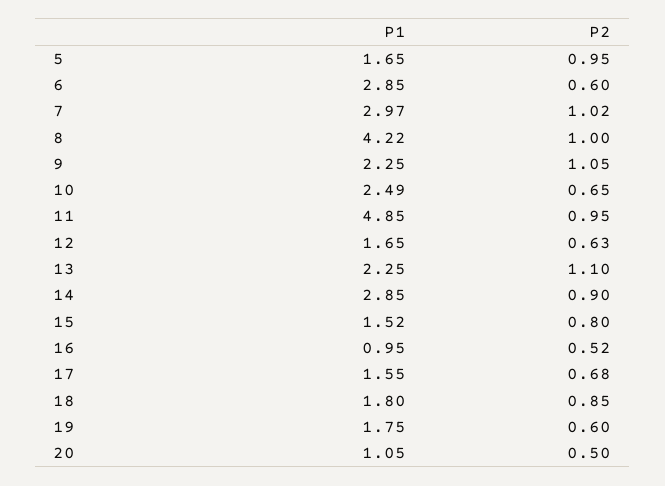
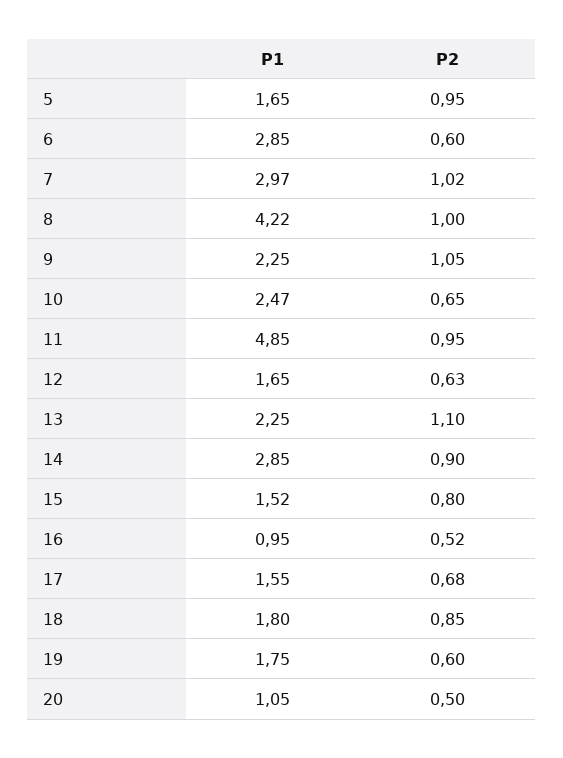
  {
    "P1": {
      "5": 1.65,
      "6": 2.85,
      "7": 2.97,
      "8": 4.22,
      "9": 2.25,
-     "10": 2.49,
+     "10": 2.47,
      "11": 4.85,
      "12": 1.65,
      "13": 2.25,
      "14": 2.85,
      "15": 1.52,
      "16": 0.95,
      "17": 1.55,
      "18": 1.8,
      "19": 1.75,
      "20": 1.05
    },
    "P2": {
      "5": 0.95,
      "6": 0.6,
      "7": 1.02,
      "8": 1,
      "9": 1.05,
      "10": 0.65,
      "11": 0.95,
      "12": 0.63,
      "13": 1.1,
      "14": 0.9,
      "15": 0.8,
      "16": 0.52,
      "17": 0.68,
      "18": 0.85,
      "19": 0.6,
      "20": 0.5
    }
  }

